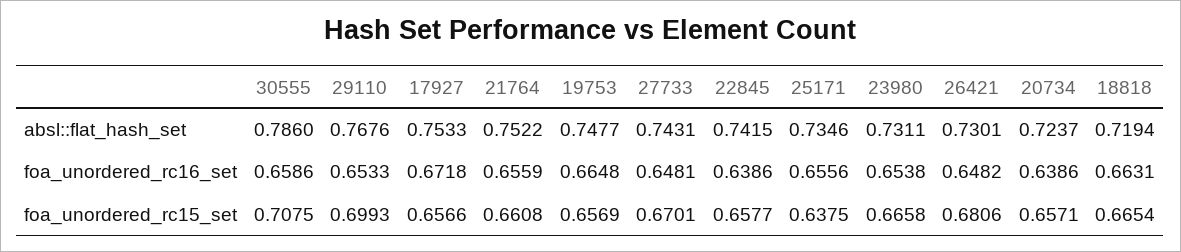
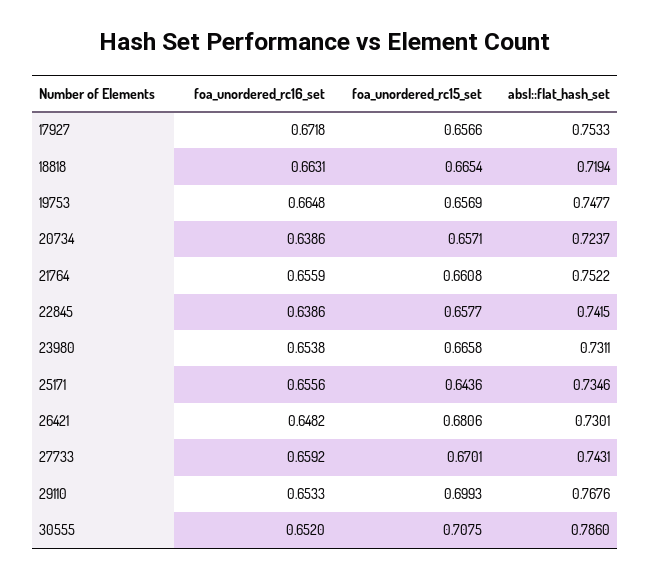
  {
    "30555": {
      "absl::flat_hash_set": 0.786,
-     "foa_unordered_rc16_set": 0.6586,
+     "foa_unordered_rc16_set": 0.652,
      "foa_unordered_rc15_set": 0.7075
    },
    "29110": {
      "absl::flat_hash_set": 0.7676,
      "foa_unordered_rc16_set": 0.6533,
      "foa_unordered_rc15_set": 0.6993
    },
    "17927": {
      "absl::flat_hash_set": 0.7533,
      "foa_unordered_rc16_set": 0.6718,
      "foa_unordered_rc15_set": 0.6566
    },
    "21764": {
      "absl::flat_hash_set": 0.7522,
      "foa_unordered_rc16_set": 0.6559,
      "foa_unordered_rc15_set": 0.6608
    },
    "19753": {
      "absl::flat_hash_set": 0.7477,
      "foa_unordered_rc16_set": 0.6648,
      "foa_unordered_rc15_set": 0.6569
    },
    "27733": {
      "absl::flat_hash_set": 0.7431,
-     "foa_unordered_rc16_set": 0.6481,
+     "foa_unordered_rc16_set": 0.6592,
      "foa_unordered_rc15_set": 0.6701
    },
    "22845": {
      "absl::flat_hash_set": 0.7415,
      "foa_unordered_rc16_set": 0.6386,
      "foa_unordered_rc15_set": 0.6577
    },
    "25171": {
      "absl::flat_hash_set": 0.7346,
      "foa_unordered_rc16_set": 0.6556,
-     "foa_unordered_rc15_set": 0.6375
+     "foa_unordered_rc15_set": 0.6436
    },
    "23980": {
      "absl::flat_hash_set": 0.7311,
      "foa_unordered_rc16_set": 0.6538,
      "foa_unordered_rc15_set": 0.6658
    },
    "26421": {
      "absl::flat_hash_set": 0.7301,
      "foa_unordered_rc16_set": 0.6482,
      "foa_unordered_rc15_set": 0.6806
    },
    "20734": {
      "absl::flat_hash_set": 0.7237,
      "foa_unordered_rc16_set": 0.6386,
      "foa_unordered_rc15_set": 0.6571
    },
    "18818": {
      "absl::flat_hash_set": 0.7194,
      "foa_unordered_rc16_set": 0.6631,
      "foa_unordered_rc15_set": 0.6654
    }
  }

